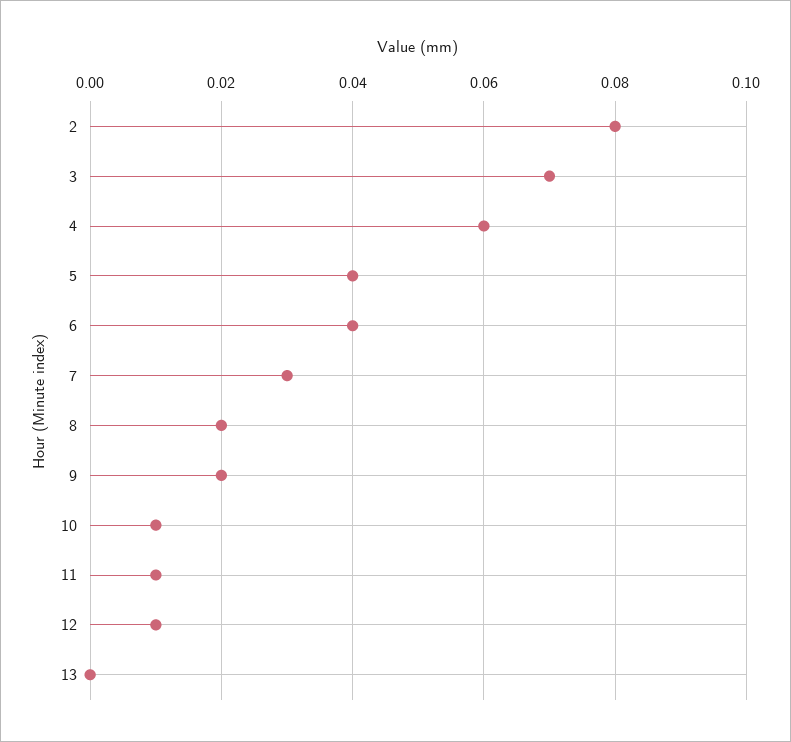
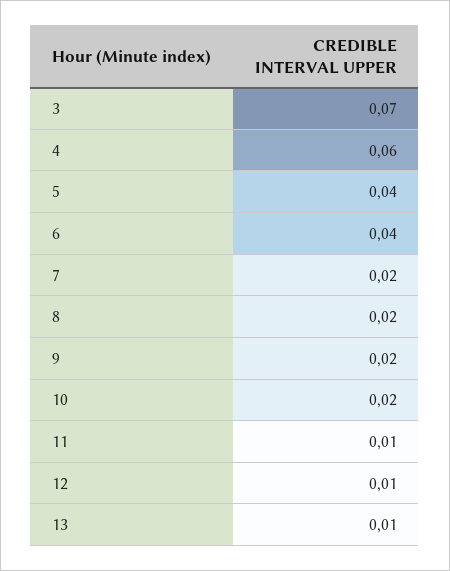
  {
-   "2": 0.08,
    "3": 0.07,
    "4": 0.06,
    "5": 0.04,
    "6": 0.04,
-   "7": 0.03,
+   "7": 0.02,
    "8": 0.02,
    "9": 0.02,
-   "10": 0.01,
+   "10": 0.02,
    "11": 0.01,
    "12": 0.01,
-   "13": 0
+   "13": 0.01
  }

